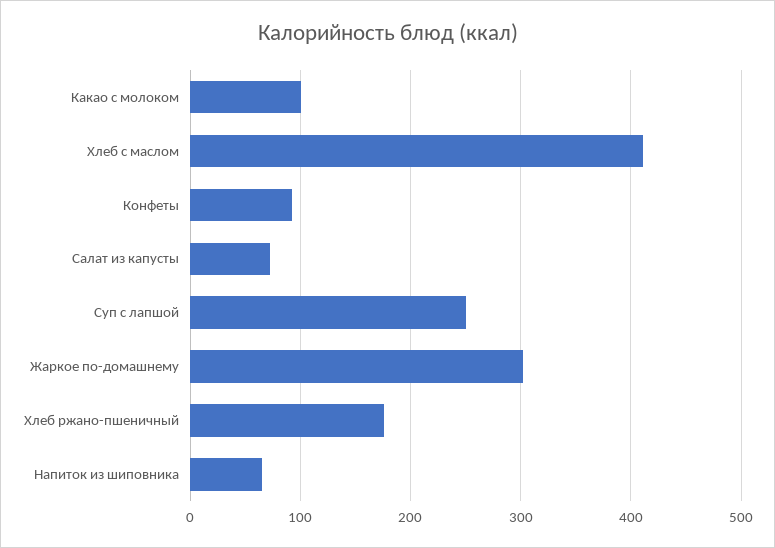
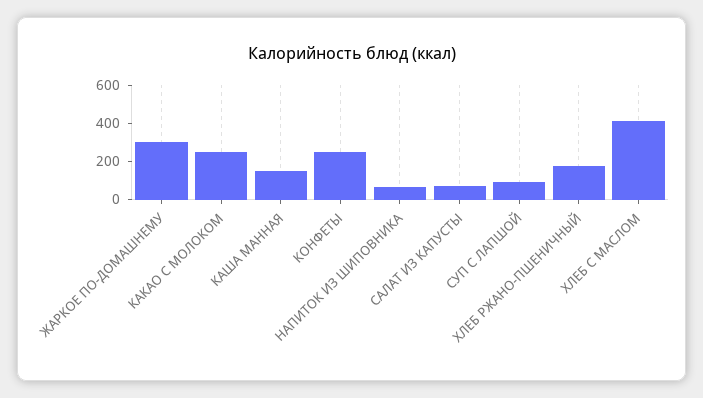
  {
-   "Какао с молоком": 100,
+   "Какао с молоком": 250,
    "Хлеб с маслом": 410,
-   "Конфеты": 90,
+   "Конфеты": 250,
    "Салат из капусты": 70,
-   "Суп с лапшой": 250,
+   "Суп с лапшой": 100,
    "Жаркое по-домашнему": 300,
    "Хлеб ржано-пшеничный": 180,
-   "Напиток из шиповника": 70
+   "Напиток из шиповника": 70,
+   "КАША МАННАЯ": 150
  }

